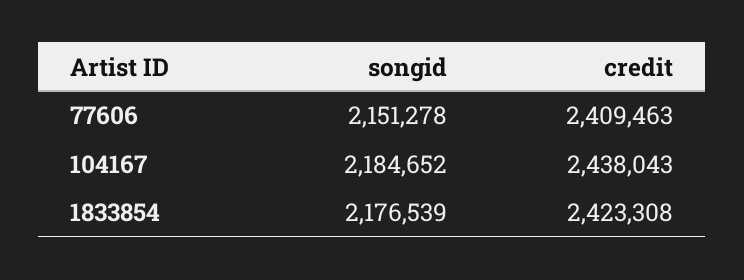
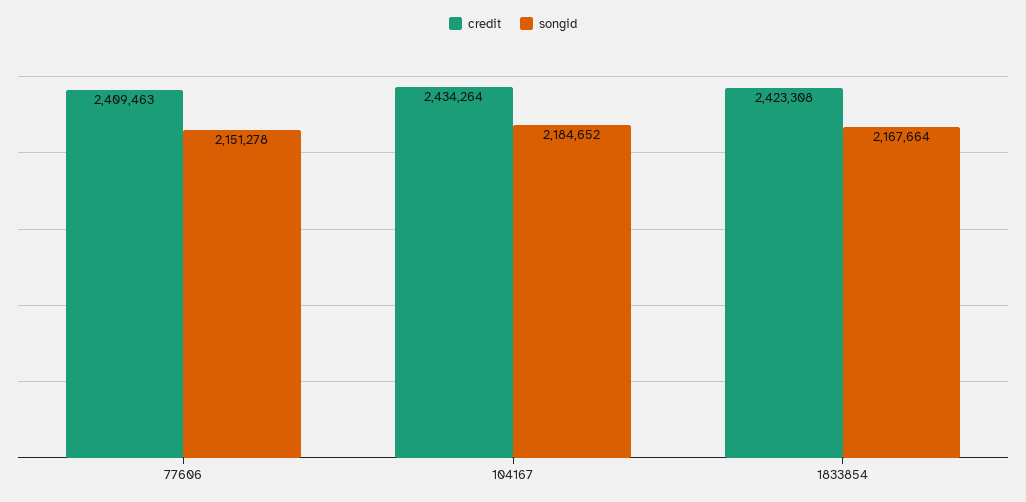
  {
    "songid": {
      "77606": 2151278,
      "104167": 2184652,
-     "1833854": 2176539
+     "1833854": 2167664
    },
    "credit": {
      "77606": 2409463,
-     "104167": 2438043,
+     "104167": 2434264,
      "1833854": 2423308
    }
  }

